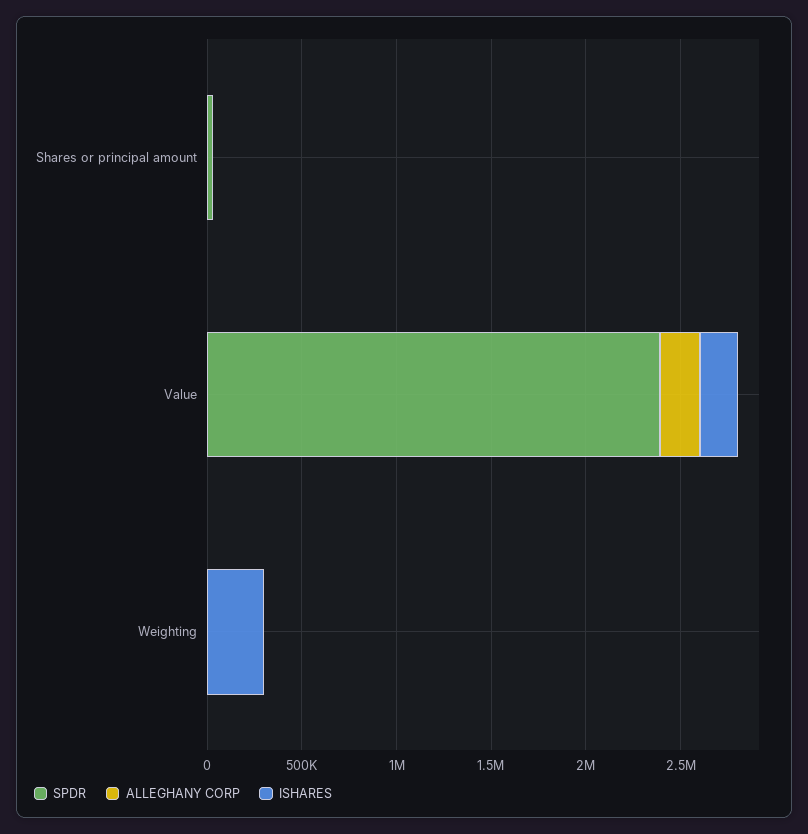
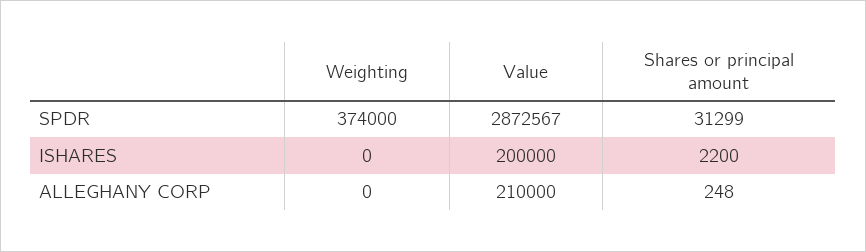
  {
    "SPDR": {
      "Shares or principal amount": 31299,
-     "Value": 2400000,
+     "Value": 2872567,
-     "Weighting": 0
+     "Weighting": 374000
    },
    "ALLEGHANY CORP": {
      "Shares or principal amount": 248,
      "Value": 210000,
      "Weighting": 0
    },
    "ISHARES": {
      "Shares or principal amount": 2200,
      "Value": 200000,
-     "Weighting": 300000
+     "Weighting": 0
    }
  }

